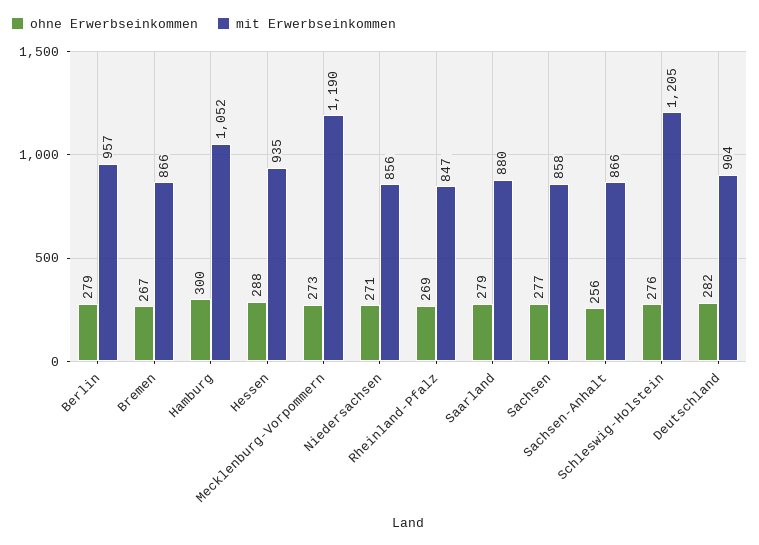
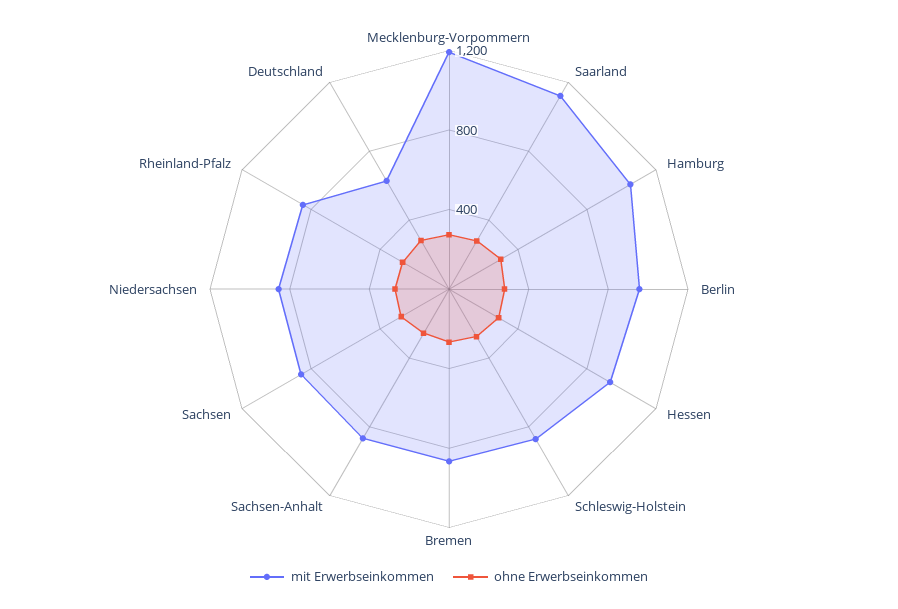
  {
    "ohne Erwerbseinkommen": {
      "Berlin": 279,
      "Bremen": 267,
      "Hamburg": 300,
      "Hessen": 288,
      "Mecklenburg-Vorpommern": 273,
      "Niedersachsen": 271,
      "Rheinland-Pfalz": 269,
      "Saarland": 279,
      "Sachsen": 277,
      "Sachsen-Anhalt": 256,
      "Schleswig-Holstein": 276,
      "Deutschland": 282
    },
    "mit Erwerbseinkommen": {
      "Berlin": 957,
      "Bremen": 866,
      "Hamburg": 1052,
      "Hessen": 935,
      "Mecklenburg-Vorpommern": 1190,
      "Niedersachsen": 856,
      "Rheinland-Pfalz": 847,
-     "Saarland": 880,
+     "Saarland": 1100,
      "Sachsen": 858,
      "Sachsen-Anhalt": 866,
-     "Schleswig-Holstein": 1205,
+     "Schleswig-Holstein": 900,
-     "Deutschland": 904
+     "Deutschland": 600
    }
  }

